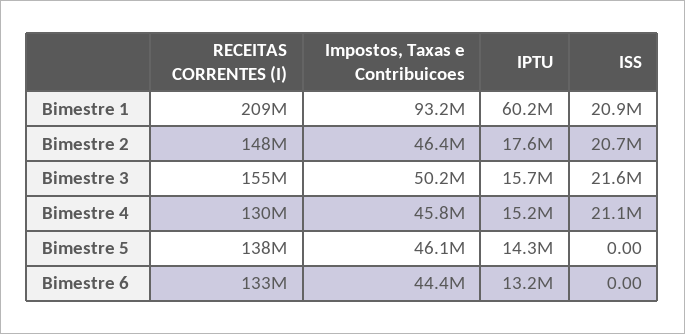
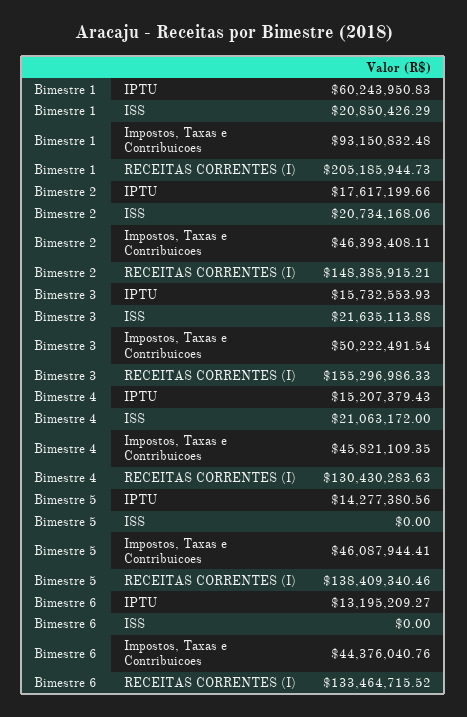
  {
    "RECEITAS CORRENTES (I)": {
-     "Bimestre 1": 209000000,
+     "Bimestre 1": 205185944.73,
      "Bimestre 2": 148385915.21,
      "Bimestre 3": 155296986.33,
      "Bimestre 4": 130430283.63,
      "Bimestre 5": 138409340.46,
      "Bimestre 6": 133464715.52
    },
    "Impostos, Taxas e Contribuicoes": {
      "Bimestre 1": 93150832.48,
      "Bimestre 2": 46393408.11,
      "Bimestre 3": 50222491.54,
      "Bimestre 4": 45821109.35,
      "Bimestre 5": 46087944.41,
      "Bimestre 6": 44376040.76
    },
    "IPTU": {
      "Bimestre 1": 60243950.83,
      "Bimestre 2": 17617199.66,
      "Bimestre 3": 15732553.93,
      "Bimestre 4": 15207379.43,
      "Bimestre 5": 14277380.56,
      "Bimestre 6": 13195209.27
    },
    "ISS": {
      "Bimestre 1": 20850426.29,
      "Bimestre 2": 20734168.06,
      "Bimestre 3": 21635113.88,
      "Bimestre 4": 21063172,
      "Bimestre 5": 0,
      "Bimestre 6": 0
    }
  }

